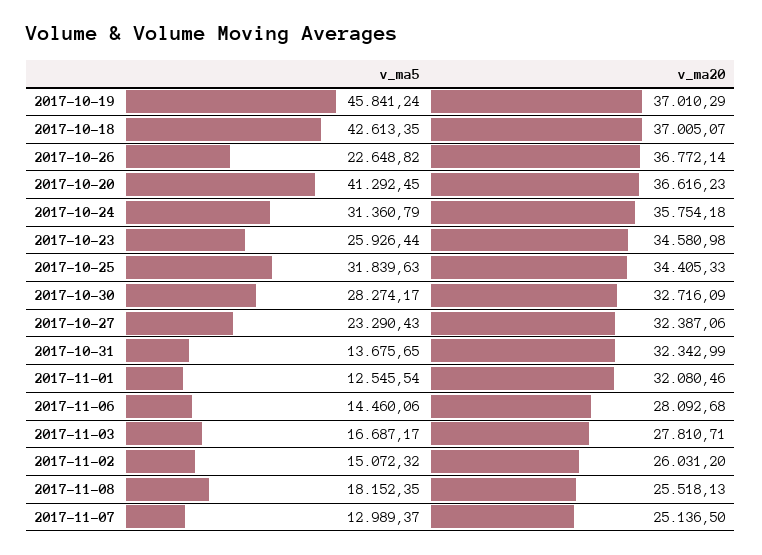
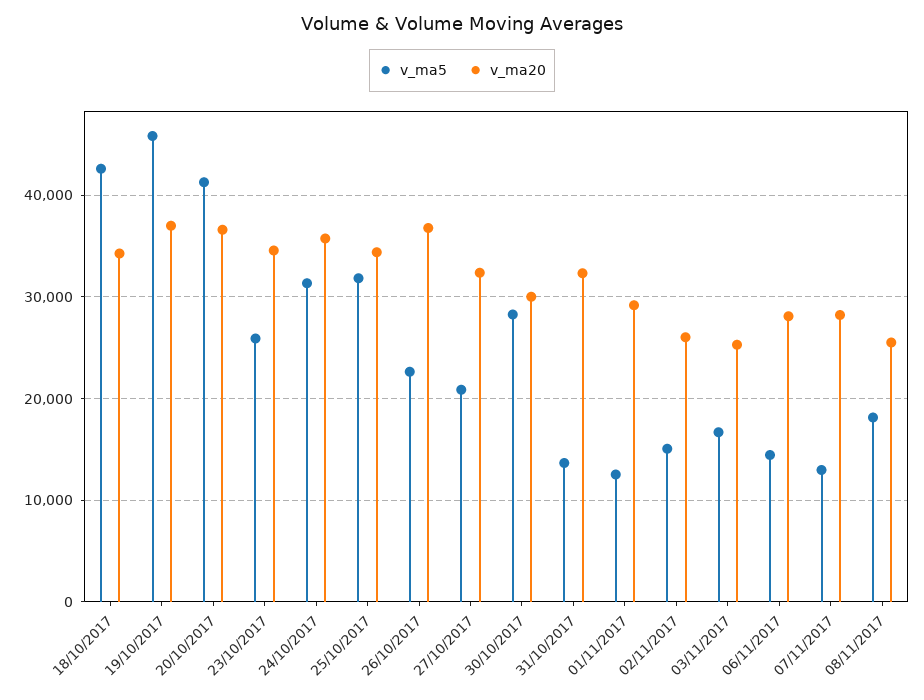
  {
    "v_ma5": {
      "2017-10-19": 45841.24,
      "2017-10-18": 42613.35,
      "2017-10-26": 22648.82,
      "2017-10-20": 41292.45,
      "2017-10-24": 31360.79,
      "2017-10-23": 25926.44,
      "2017-10-25": 31839.63,
      "2017-10-30": 28274.17,
-     "2017-10-27": 23290.43,
+     "2017-10-27": 21000,
      "2017-10-31": 13675.65,
      "2017-11-01": 12545.54,
      "2017-11-06": 14460.06,
      "2017-11-03": 16687.17,
      "2017-11-02": 15072.32,
      "2017-11-08": 18152.35,
      "2017-11-07": 12989.37
    },
    "v_ma20": {
      "2017-10-19": 37010.29,
-     "2017-10-18": 37005.07,
+     "2017-10-18": 34000,
      "2017-10-26": 36772.14,
      "2017-10-20": 36616.23,
      "2017-10-24": 35754.18,
      "2017-10-23": 34580.98,
      "2017-10-25": 34405.33,
-     "2017-10-30": 32716.09,
+     "2017-10-30": 30000,
      "2017-10-27": 32387.06,
      "2017-10-31": 32342.99,
-     "2017-11-01": 32080.46,
+     "2017-11-01": 29000,
      "2017-11-06": 28092.68,
-     "2017-11-03": 27810.71,
+     "2017-11-03": 25000,
      "2017-11-02": 26031.2,
      "2017-11-08": 25518.13,
-     "2017-11-07": 25136.5
+     "2017-11-07": 28000
    }
  }

